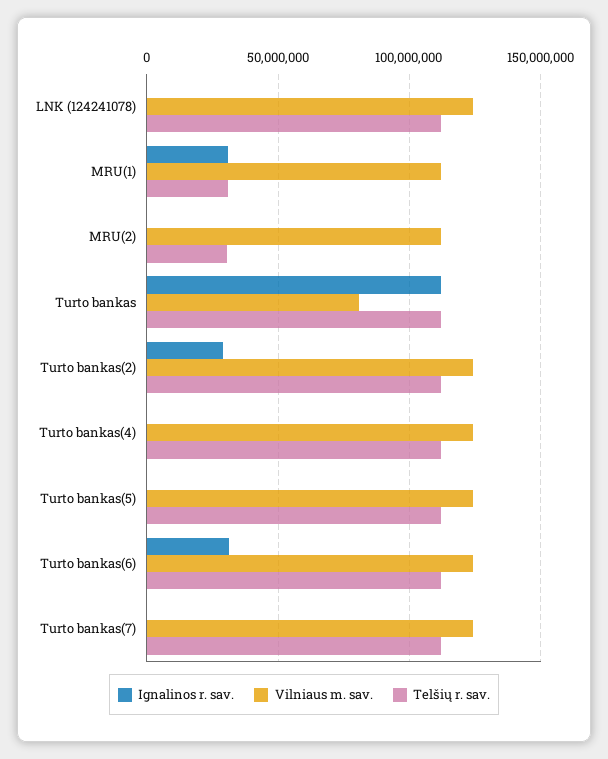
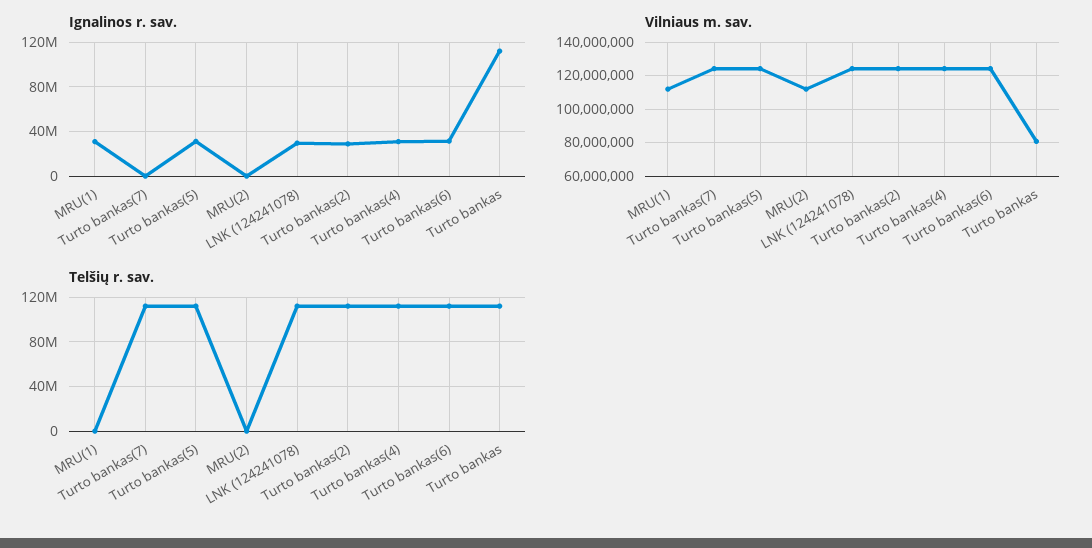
  {
    "Ignalinos r. sav.": {
-     "LNK (124241078)": 0,
+     "LNK (124241078)": 30000000,
      "MRU(1)": 30000000,
      "MRU(2)": 0,
      "Turto bankas": 110000000,
      "Turto bankas(2)": 30000000,
-     "Turto bankas(4)": 0,
+     "Turto bankas(4)": 30000000,
-     "Turto bankas(5)": 0,
+     "Turto bankas(5)": 30000000,
      "Turto bankas(6)": 30000000,
      "Turto bankas(7)": 0
    },
    "Vilniaus m. sav.": {
      "LNK (124241078)": 125000000,
      "MRU(1)": 110000000,
      "MRU(2)": 110000000,
      "Turto bankas": 80000000,
      "Turto bankas(2)": 125000000,
      "Turto bankas(4)": 125000000,
      "Turto bankas(5)": 125000000,
      "Turto bankas(6)": 125000000,
      "Turto bankas(7)": 125000000
    },
    "Telšių r. sav.": {
      "LNK (124241078)": 110000000,
-     "MRU(1)": 30000000,
+     "MRU(1)": 0,
-     "MRU(2)": 30000000,
+     "MRU(2)": 0,
      "Turto bankas": 110000000,
      "Turto bankas(2)": 110000000,
      "Turto bankas(4)": 110000000,
      "Turto bankas(5)": 110000000,
      "Turto bankas(6)": 110000000,
      "Turto bankas(7)": 110000000
    }
  }

